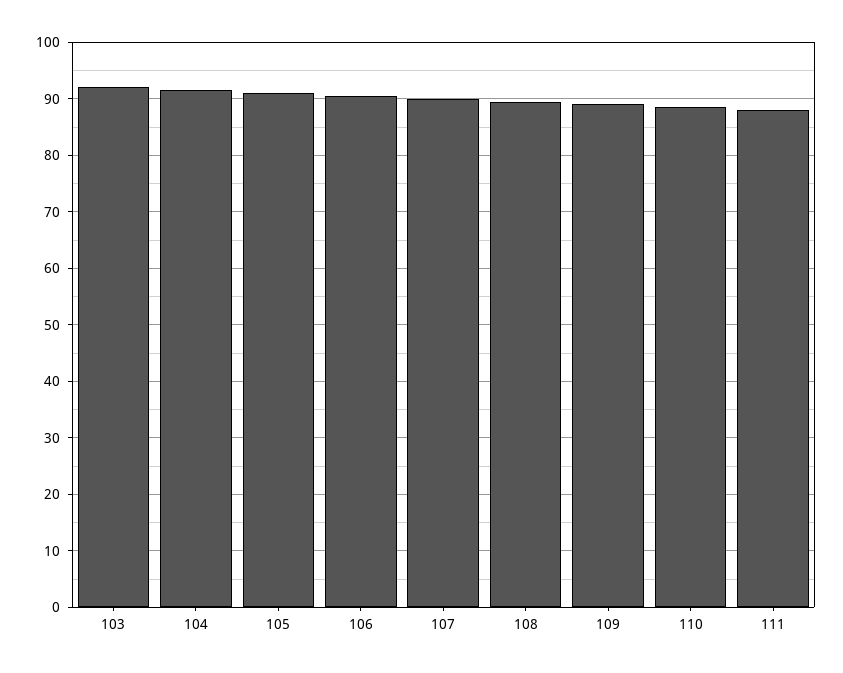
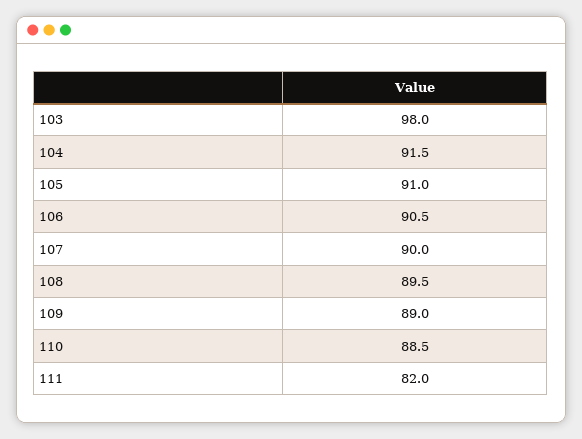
  {
-   "103": 92,
+   "103": 98,
    "104": 91.5,
    "105": 91,
    "106": 90.5,
    "107": 90,
    "108": 89.5,
    "109": 89,
    "110": 88.5,
-   "111": 88
+   "111": 82
  }

